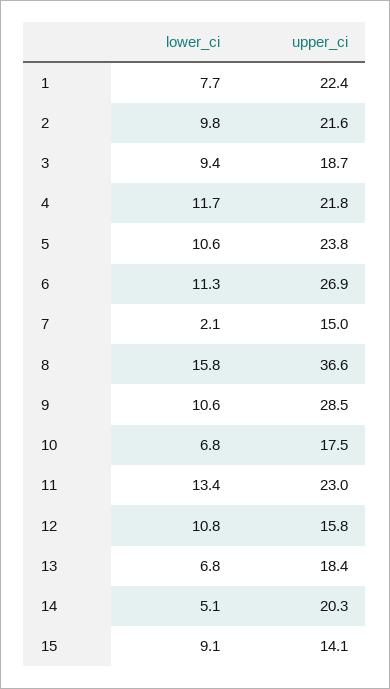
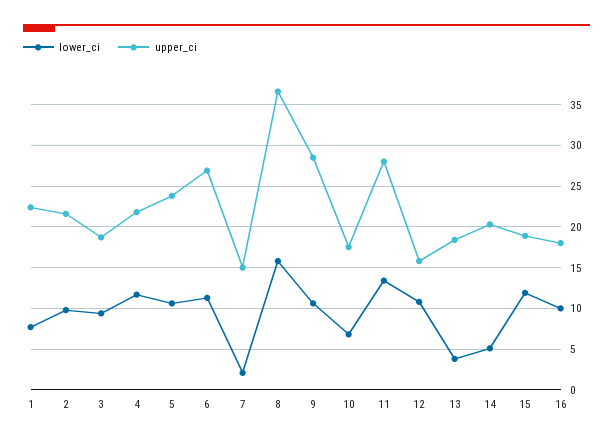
  {
    "lower_ci": {
      "1": 7.7,
      "2": 9.8,
      "3": 9.4,
      "4": 11.7,
      "5": 10.6,
      "6": 11.3,
      "7": 2.1,
      "8": 15.8,
      "9": 10.6,
      "10": 6.8,
      "11": 13.4,
      "12": 10.8,
-     "13": 6.8,
+     "13": 4,
      "14": 5.1,
-     "15": 9.1
+     "15": 12,
+     "16": 10
    },
    "upper_ci": {
      "1": 22.4,
      "2": 21.6,
      "3": 18.7,
      "4": 21.8,
      "5": 23.8,
      "6": 26.9,
      "7": 15,
      "8": 36.6,
      "9": 28.5,
      "10": 17.5,
-     "11": 23,
+     "11": 28,
      "12": 15.8,
      "13": 18.4,
      "14": 20.3,
-     "15": 14.1
+     "15": 19,
+     "16": 18
    }
  }

